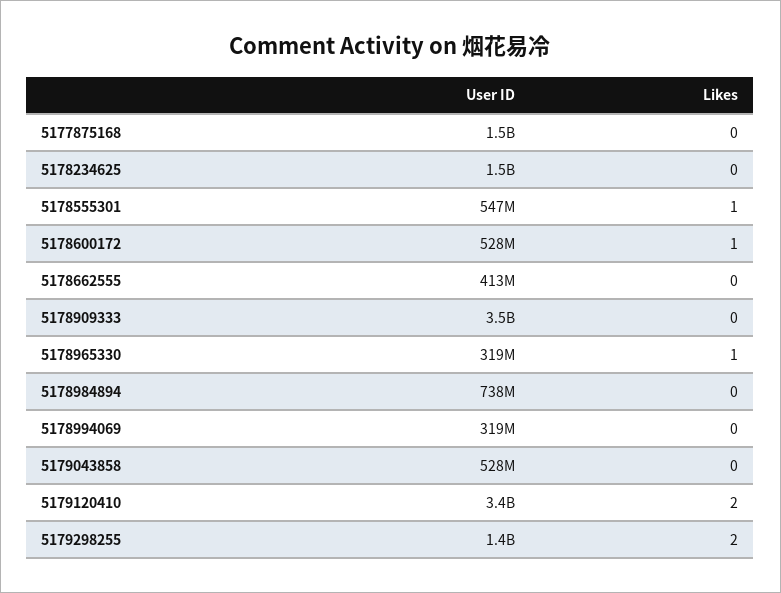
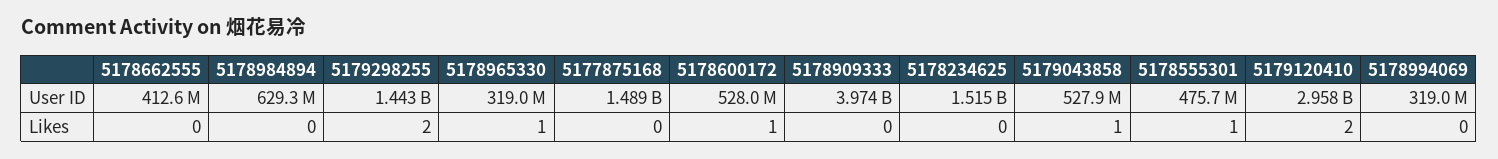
  {
    "User ID": {
      "5177875168": 1489000000,
      "5178234625": 1515000000,
-     "5178555301": 547000000,
+     "5178555301": 475700000,
      "5178600172": 528000000,
      "5178662555": 412600000,
-     "5178909333": 3500000000,
+     "5178909333": 3974000000,
      "5178965330": 319000000,
-     "5178984894": 738000000,
+     "5178984894": 629300000,
      "5178994069": 319000000,
      "5179043858": 527900000,
-     "5179120410": 3400000000,
+     "5179120410": 2958000000,
      "5179298255": 1443000000
    },
    "Likes": {
      "5177875168": 0,
      "5178234625": 0,
      "5178555301": 1,
      "5178600172": 1,
      "5178662555": 0,
      "5178909333": 0,
      "5178965330": 1,
      "5178984894": 0,
      "5178994069": 0,
-     "5179043858": 0,
+     "5179043858": 1,
      "5179120410": 2,
      "5179298255": 2
    }
  }

